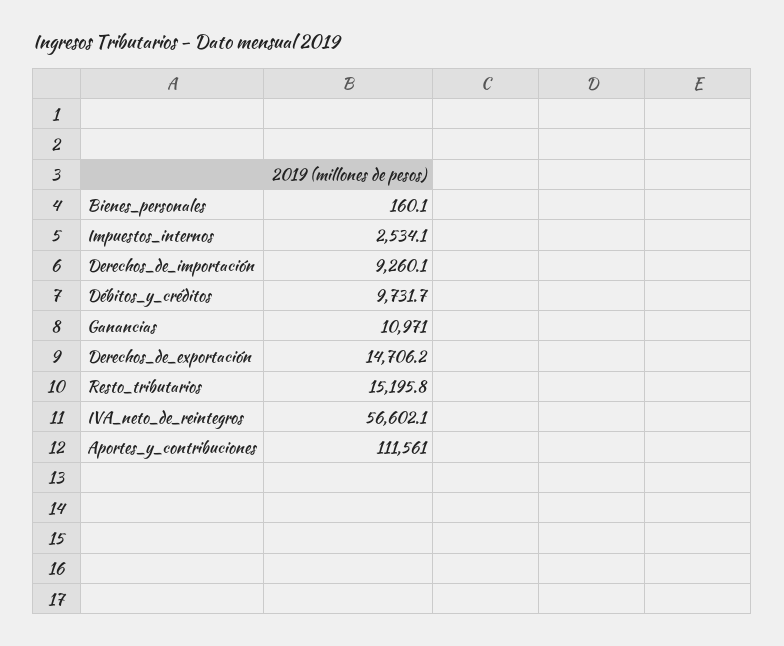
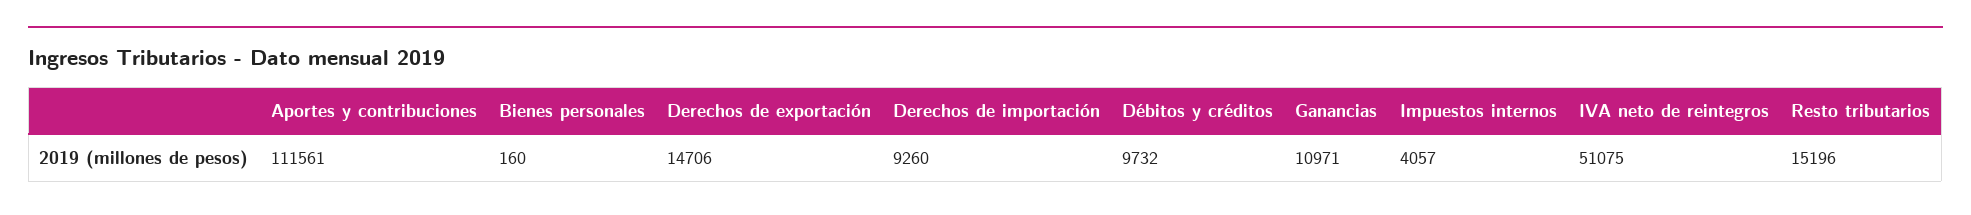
  {
    "Bienes_personales": 160.1,
-   "Impuestos_internos": 2534.1,
+   "Impuestos_internos": 4057,
    "Derechos_de_importación": 9260.1,
    "Débitos_y_créditos": 9731.7,
    "Ganancias": 10971,
    "Derechos_de_exportación": 14706.2,
    "Resto_tributarios": 15195.8,
-   "IVA_neto_de_reintegros": 56602.1,
+   "IVA_neto_de_reintegros": 51075,
    "Aportes_y_contribuciones": 111561
  }

